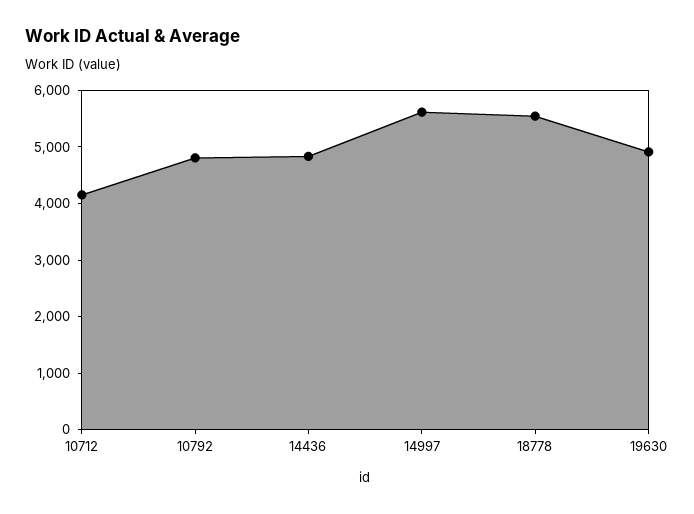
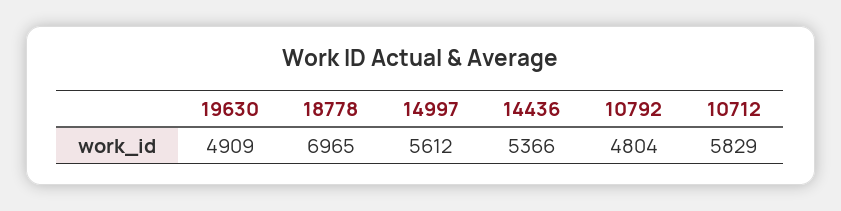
  {
-   "10712": 4200,
+   "10712": 5829,
    "10792": 4804,
-   "14436": 4800,
+   "14436": 5366,
    "14997": 5612,
-   "18778": 5600,
+   "18778": 6965,
    "19630": 4909
  }

